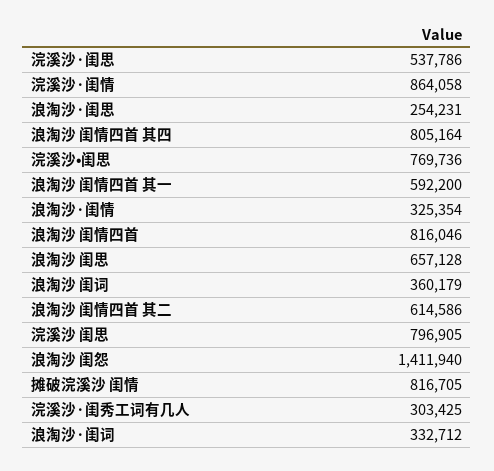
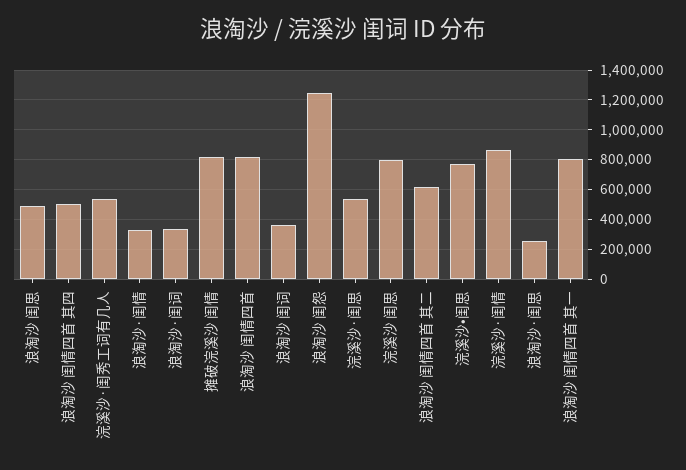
  {
    "浣溪沙·闺思": 537786,
    "浣溪沙·闺情": 864058,
    "浪淘沙·闺思": 254231,
-   "浪淘沙 闺情四首 其四": 805164,
+   "浪淘沙 闺情四首 其四": 500000,
    "浣溪沙•闺思": 769736,
-   "浪淘沙 闺情四首 其一": 592200,
+   "浪淘沙 闺情四首 其一": 800000,
    "浪淘沙·闺情": 325354,
    "浪淘沙 闺情四首": 816046,
-   "浪淘沙 闺思": 657128,
+   "浪淘沙 闺思": 500000,
    "浪淘沙 闺词": 360179,
    "浪淘沙 闺情四首 其二": 614586,
    "浣溪沙 闺思": 796905,
-   "浪淘沙 闺怨": 1411940,
+   "浪淘沙 闺怨": 1250000,
    "摊破浣溪沙 闺情": 816705,
-   "浣溪沙·闺秀工词有几人": 303425,
+   "浣溪沙·闺秀工词有几人": 550000,
    "浪淘沙·闺词": 332712
  }

